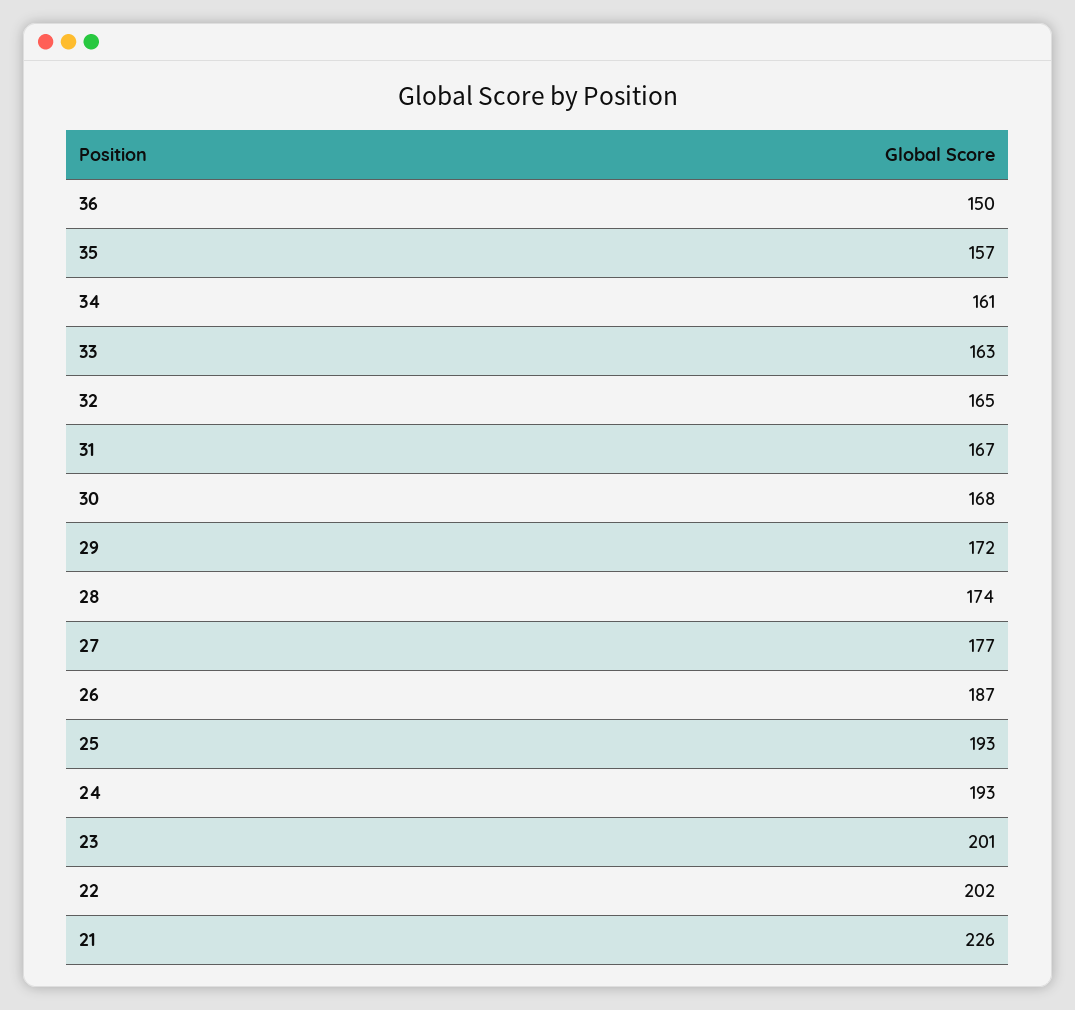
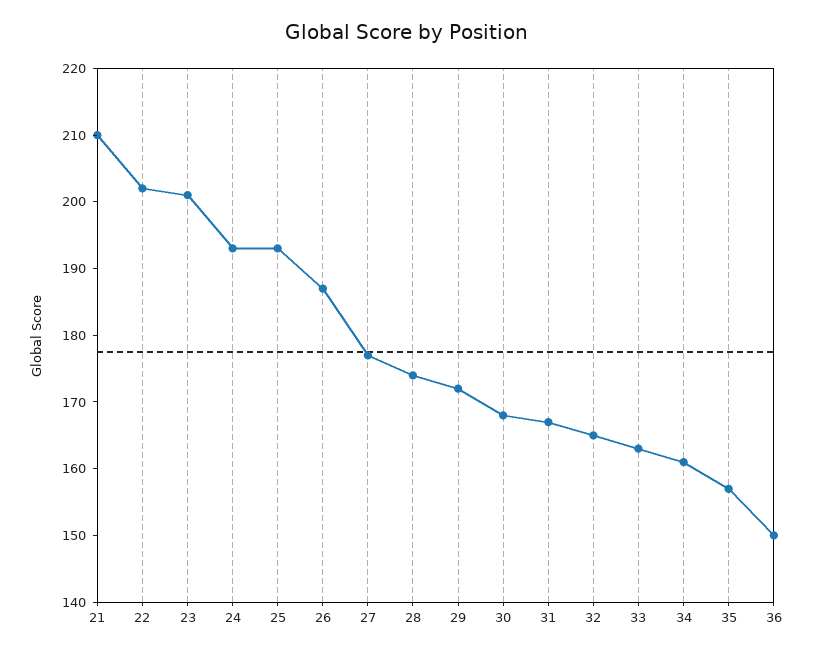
  {
    "36": 150,
    "35": 157,
    "34": 161,
    "33": 163,
    "32": 165,
    "31": 167,
    "30": 168,
    "29": 172,
    "28": 174,
    "27": 177,
    "26": 187,
    "25": 193,
    "24": 193,
    "23": 201,
    "22": 202,
-   "21": 226
+   "21": 210
  }

